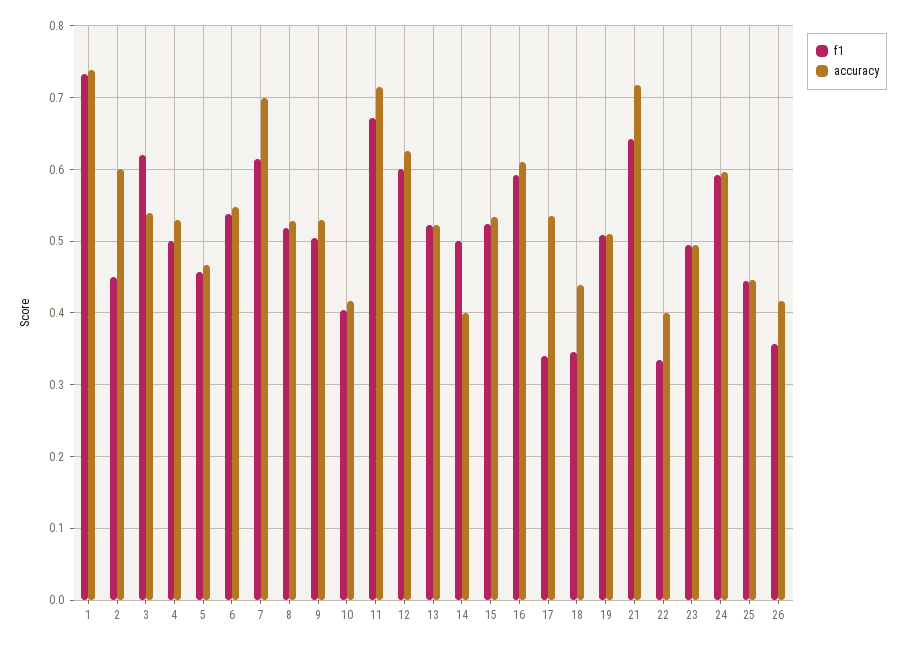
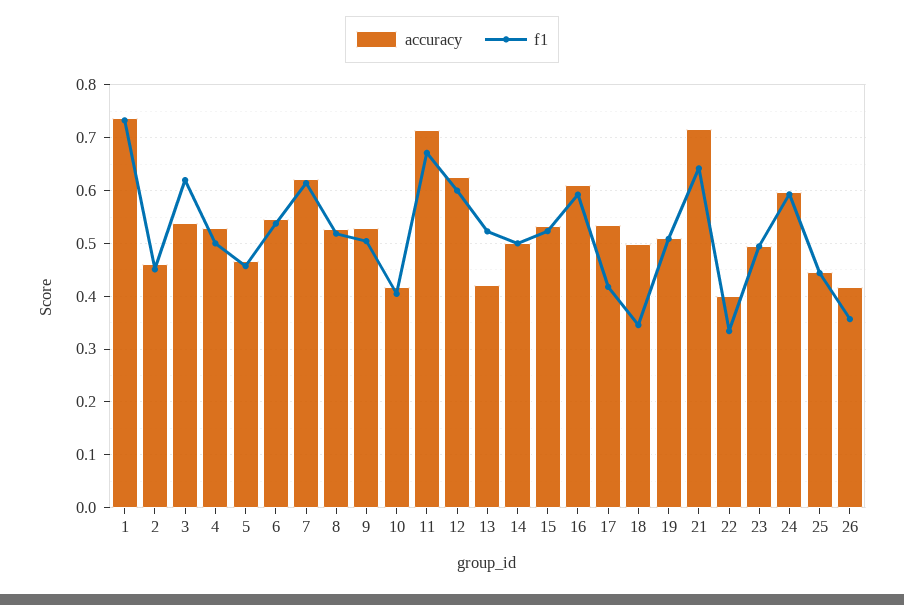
  {
    "f1": {
      "1": 0.73,
      "2": 0.45,
      "3": 0.62,
      "4": 0.5,
      "5": 0.46,
      "6": 0.54,
      "7": 0.61,
      "8": 0.52,
      "9": 0.5,
      "10": 0.4,
      "11": 0.67,
      "12": 0.6,
      "13": 0.52,
      "14": 0.5,
      "15": 0.52,
      "16": 0.59,
-     "17": 0.34,
+     "17": 0.42,
      "18": 0.35,
      "19": 0.51,
      "21": 0.64,
      "22": 0.33,
      "23": 0.49,
      "24": 0.59,
      "25": 0.44,
      "26": 0.36
    },
    "accuracy": {
      "1": 0.74,
-     "2": 0.6,
+     "2": 0.46,
      "3": 0.54,
      "4": 0.53,
      "5": 0.47,
      "6": 0.55,
-     "7": 0.7,
+     "7": 0.62,
      "8": 0.53,
      "9": 0.53,
      "10": 0.42,
      "11": 0.71,
      "12": 0.63,
-     "13": 0.52,
+     "13": 0.42,
-     "14": 0.4,
+     "14": 0.5,
      "15": 0.53,
      "16": 0.61,
      "17": 0.54,
-     "18": 0.44,
+     "18": 0.5,
      "19": 0.51,
      "21": 0.72,
      "22": 0.4,
      "23": 0.49,
      "24": 0.6,
      "25": 0.45,
      "26": 0.42
    }
  }

